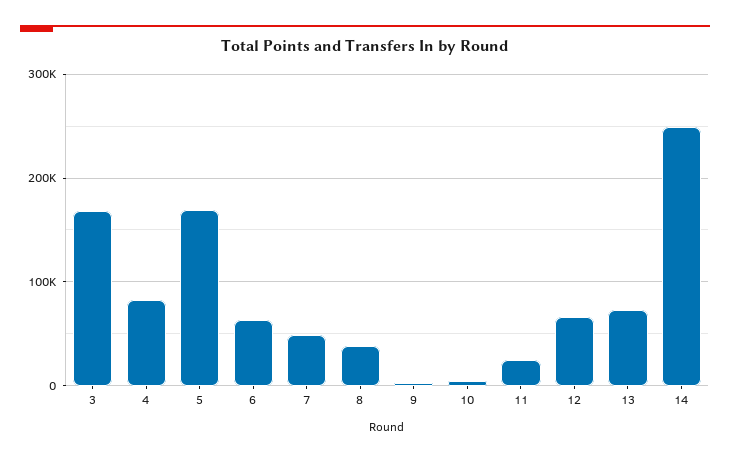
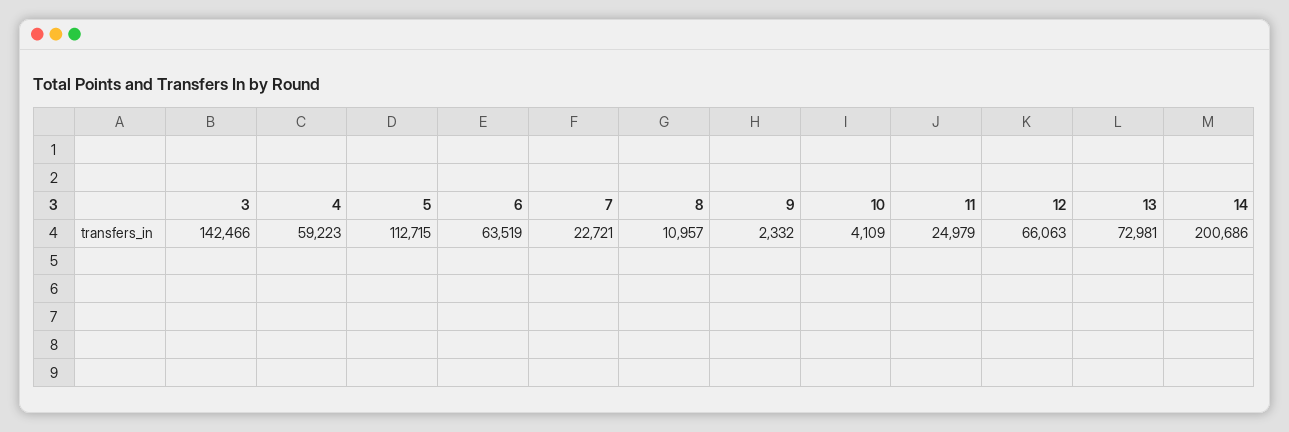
  {
-   "3": 170000,
+   "3": 142466,
-   "4": 80000,
+   "4": 59223,
-   "5": 170000,
+   "5": 112715,
    "6": 63519,
-   "7": 50000,
+   "7": 22721,
-   "8": 40000,
+   "8": 10957,
    "9": 2332,
    "10": 4109,
    "11": 24979,
    "12": 66063,
    "13": 72981,
-   "14": 250000
+   "14": 200686
  }

